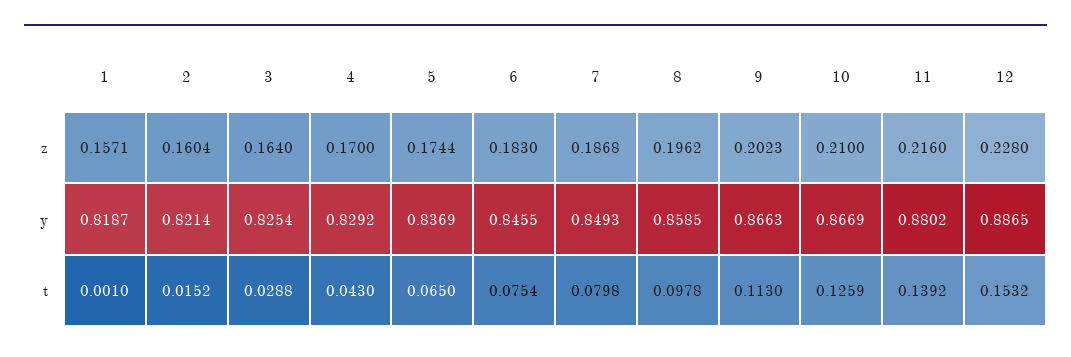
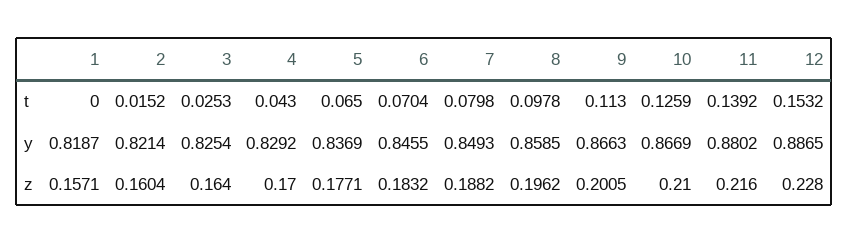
  {
    "1": {
      "z": 0.1571,
      "y": 0.8187,
-     "t": 0.001
+     "t": 0
    },
    "2": {
      "z": 0.1604,
      "y": 0.8214,
      "t": 0.0152
    },
    "3": {
      "z": 0.164,
      "y": 0.8254,
-     "t": 0.0288
+     "t": 0.0253
    },
    "4": {
      "z": 0.17,
      "y": 0.8292,
      "t": 0.043
    },
    "5": {
-     "z": 0.1744,
+     "z": 0.1771,
      "y": 0.8369,
      "t": 0.065
    },
    "6": {
-     "z": 0.183,
+     "z": 0.1832,
      "y": 0.8455,
-     "t": 0.0754
+     "t": 0.0704
    },
    "7": {
-     "z": 0.1868,
+     "z": 0.1882,
      "y": 0.8493,
      "t": 0.0798
    },
    "8": {
      "z": 0.1962,
      "y": 0.8585,
      "t": 0.0978
    },
    "9": {
-     "z": 0.2023,
+     "z": 0.2005,
      "y": 0.8663,
      "t": 0.113
    },
    "10": {
      "z": 0.21,
      "y": 0.8669,
      "t": 0.1259
    },
    "11": {
      "z": 0.216,
      "y": 0.8802,
      "t": 0.1392
    },
    "12": {
      "z": 0.228,
      "y": 0.8865,
      "t": 0.1532
    }
  }

